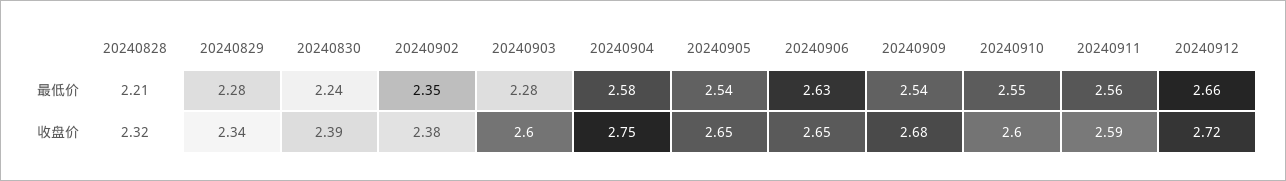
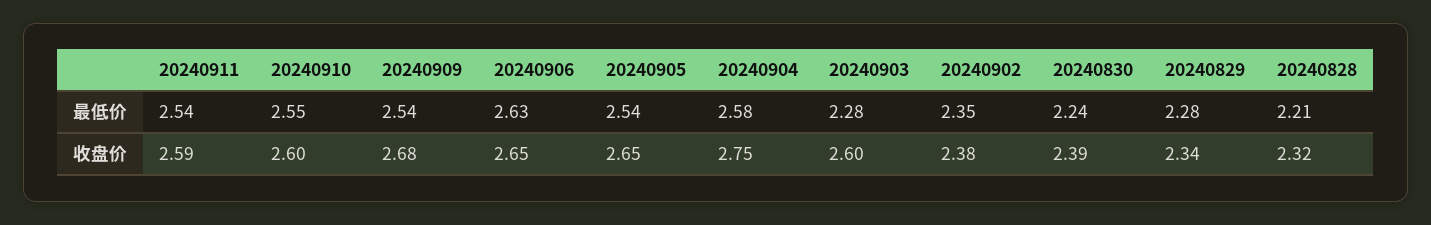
  {
    "20240828": {
      "最低价": 2.21,
      "收盘价": 2.32
    },
    "20240829": {
      "最低价": 2.28,
      "收盘价": 2.34
    },
    "20240830": {
      "最低价": 2.24,
      "收盘价": 2.39
    },
    "20240902": {
      "最低价": 2.35,
      "收盘价": 2.38
    },
    "20240903": {
      "最低价": 2.28,
      "收盘价": 2.6
    },
    "20240904": {
      "最低价": 2.58,
      "收盘价": 2.75
    },
    "20240905": {
      "最低价": 2.54,
      "收盘价": 2.65
    },
    "20240906": {
      "最低价": 2.63,
      "收盘价": 2.65
    },
    "20240909": {
      "最低价": 2.54,
      "收盘价": 2.68
    },
    "20240910": {
      "最低价": 2.55,
      "收盘价": 2.6
    },
    "20240911": {
-     "最低价": 2.56,
+     "最低价": 2.54,
      "收盘价": 2.59
-   },
+   }
-   "20240912": {
-     "最低价": 2.66,
-     "收盘价": 2.72
-   }
  }

